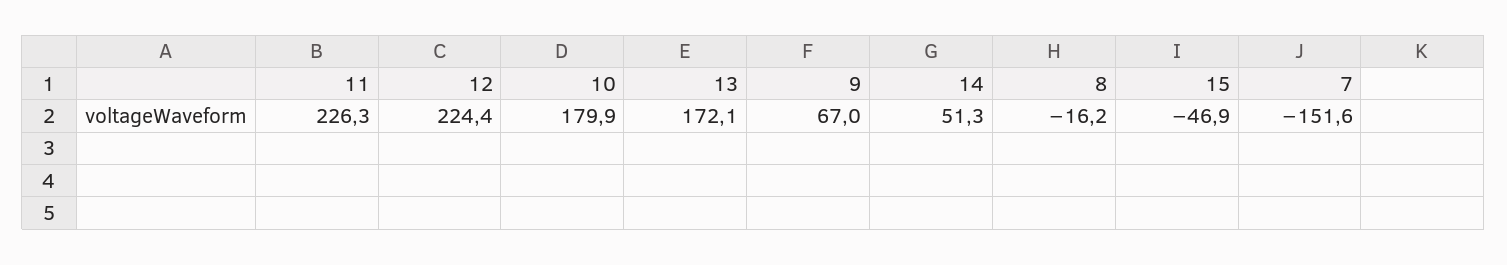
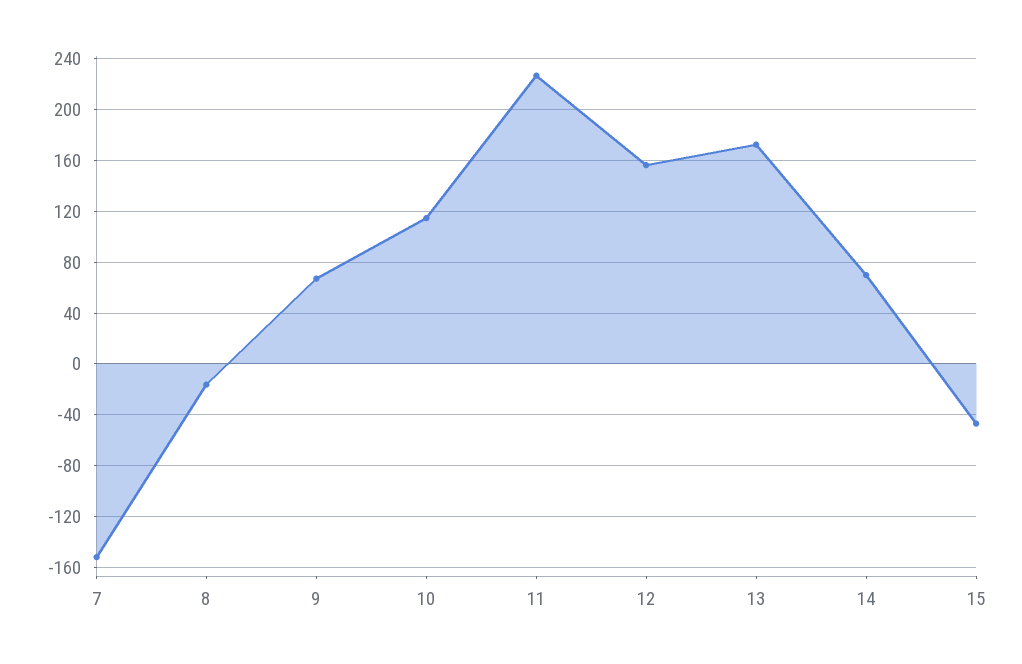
  {
    "11": 226.3,
-   "12": 224.4,
+   "12": 155,
-   "10": 179.9,
+   "10": 115,
    "13": 172.1,
    "9": 67,
-   "14": 51.3,
+   "14": 70,
    "8": -16.2,
    "15": -46.9,
    "7": -151.6
  }

